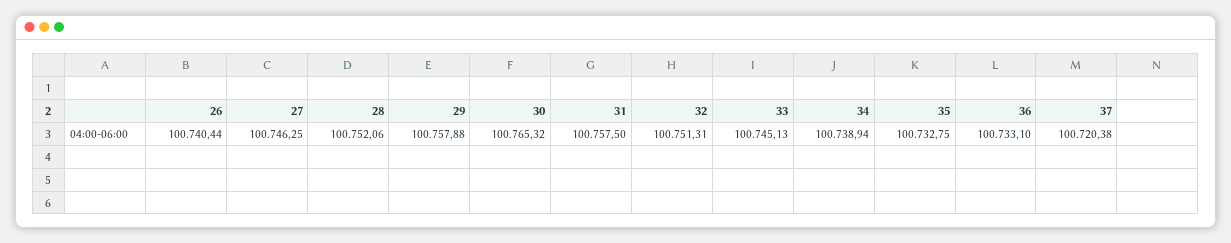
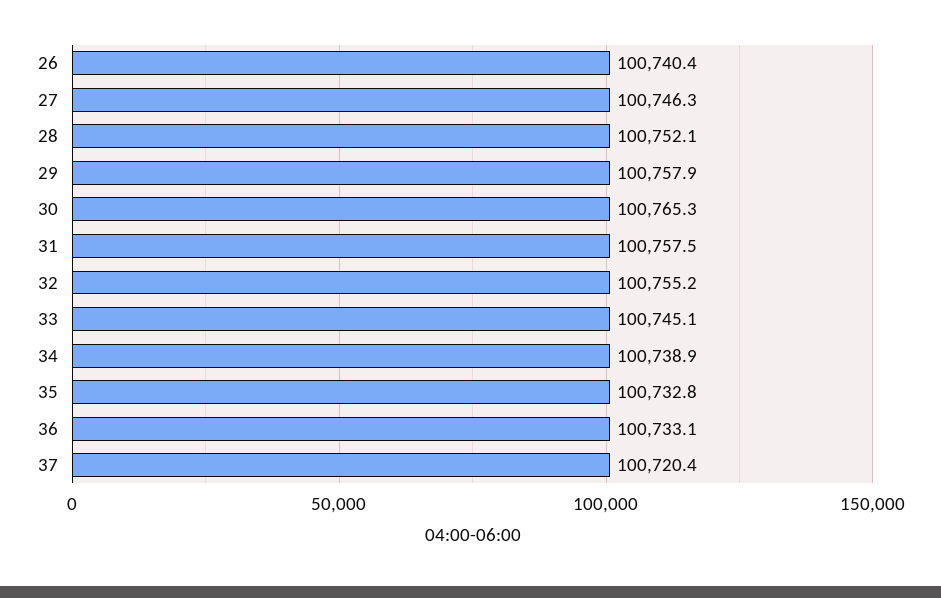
  {
    "26": 100740.44,
    "27": 100746.25,
    "28": 100752.06,
    "29": 100757.88,
    "30": 100765.32,
    "31": 100757.5,
-   "32": 100751.31,
+   "32": 100755.2,
    "33": 100745.13,
    "34": 100738.94,
    "35": 100732.75,
    "36": 100733.1,
    "37": 100720.38
  }

